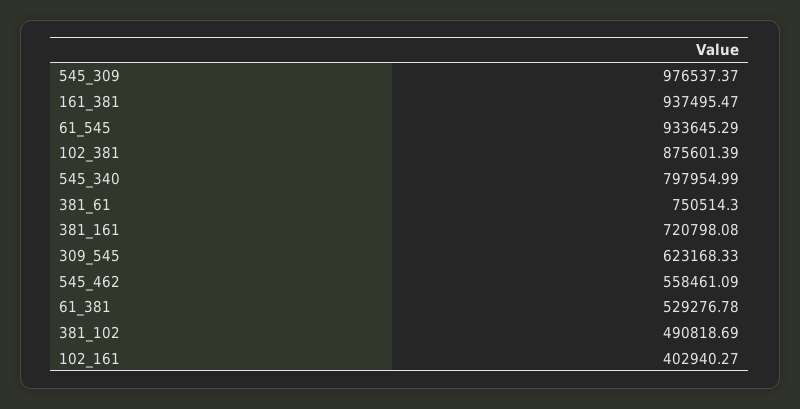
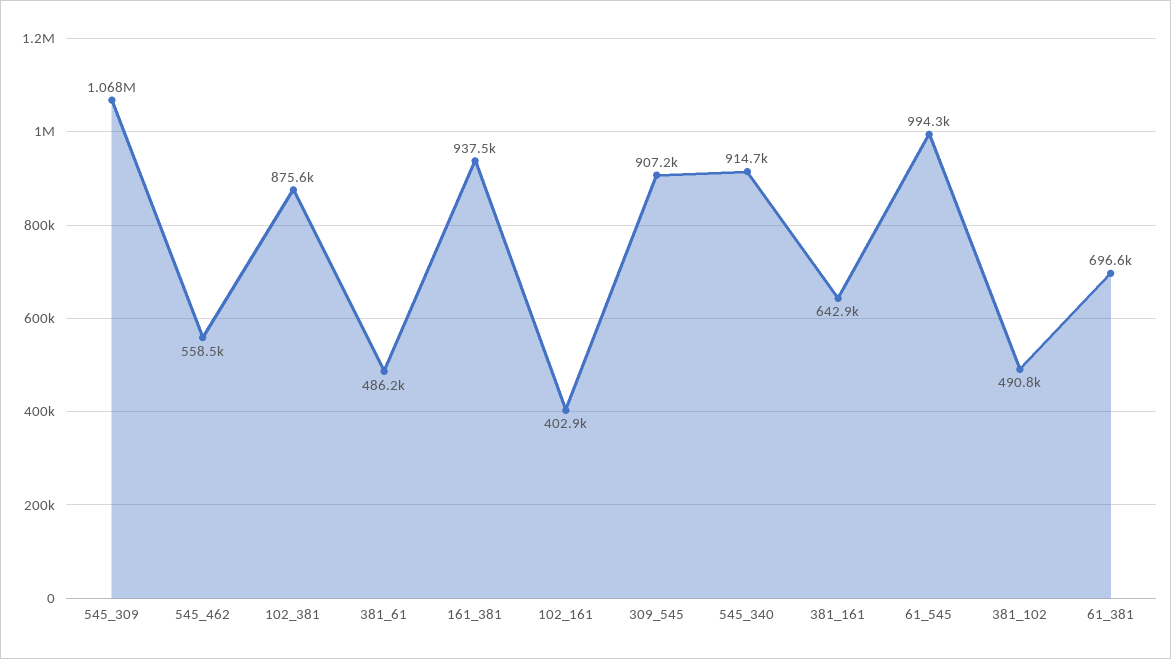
  {
-   "545_309": 976537.37,
+   "545_309": 1068000,
    "161_381": 937495.47,
-   "61_545": 933645.29,
+   "61_545": 994300,
    "102_381": 875601.39,
-   "545_340": 797954.99,
+   "545_340": 914700,
-   "381_61": 750514.3,
+   "381_61": 486200,
-   "381_161": 720798.08,
+   "381_161": 642900,
-   "309_545": 623168.33,
+   "309_545": 907200,
    "545_462": 558461.09,
-   "61_381": 529276.78,
+   "61_381": 696600,
    "381_102": 490818.69,
    "102_161": 402940.27
  }

